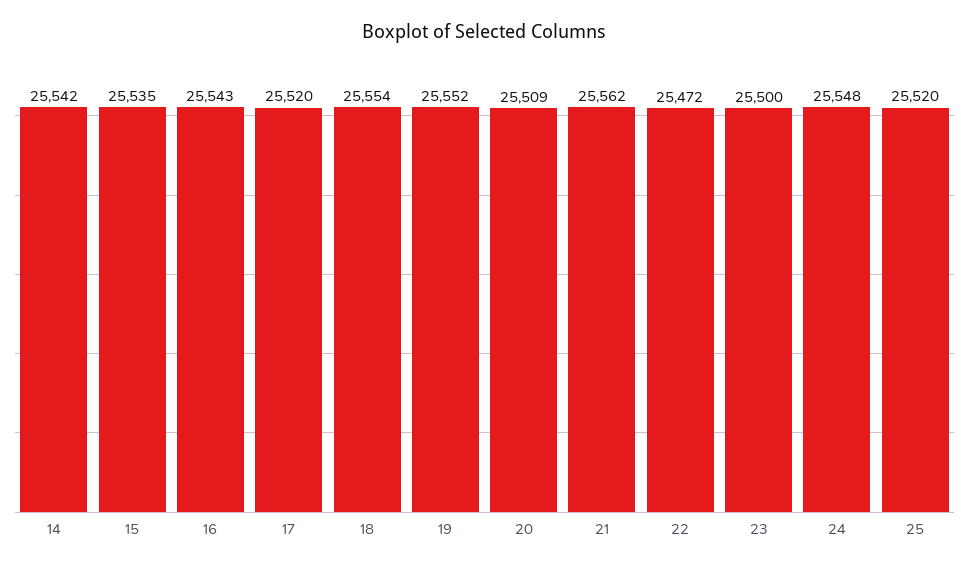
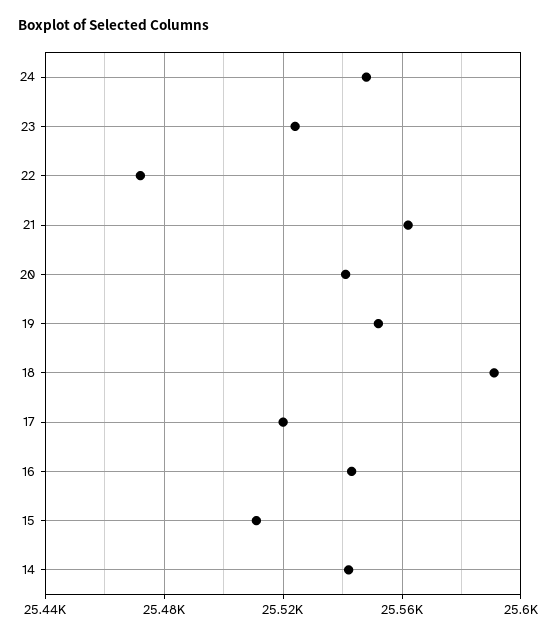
  {
    "14": 25542,
-   "15": 25535,
+   "15": 25510,
    "16": 25543,
    "17": 25520,
-   "18": 25554,
+   "18": 25590,
    "19": 25552,
-   "20": 25509,
+   "20": 25540,
    "21": 25562,
    "22": 25472,
-   "23": 25500,
+   "23": 25525,
-   "24": 25548,
+   "24": 25548
-   "25": 25520
  }

